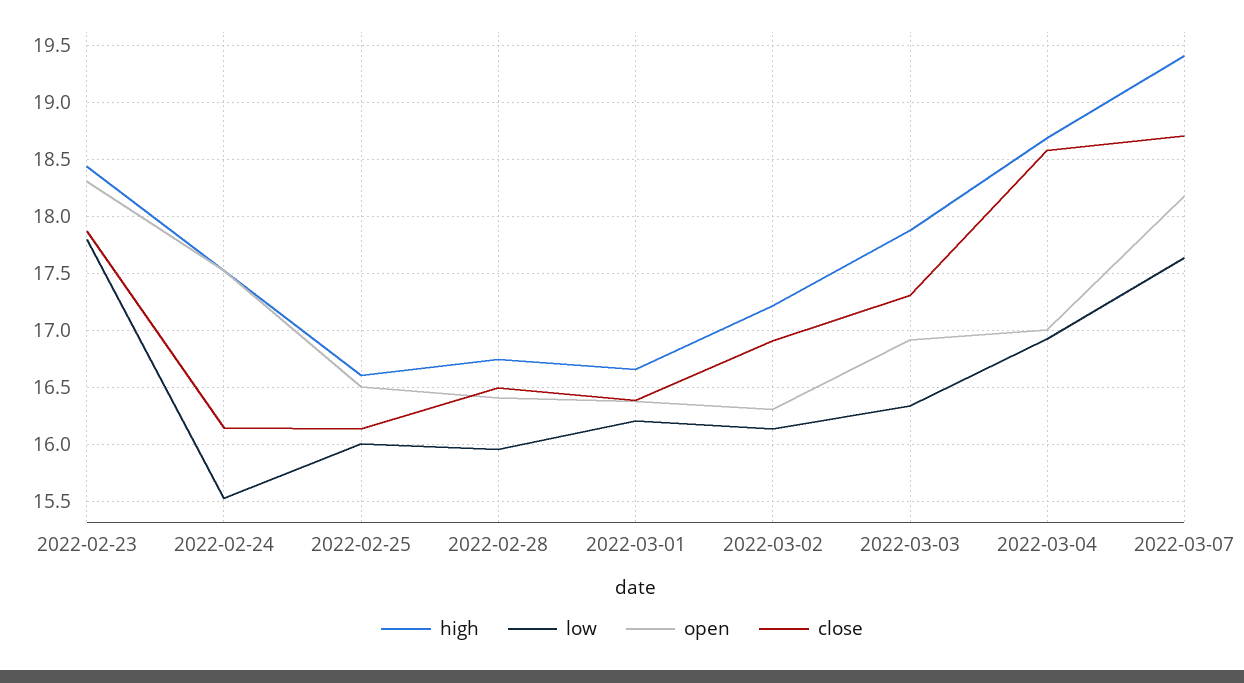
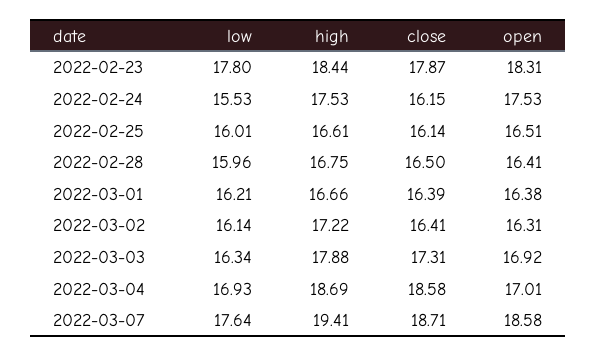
  {
    "high": {
      "2022-02-23": 18.44,
      "2022-02-24": 17.53,
      "2022-02-25": 16.61,
      "2022-02-28": 16.75,
      "2022-03-01": 16.66,
      "2022-03-02": 17.22,
      "2022-03-03": 17.88,
      "2022-03-04": 18.69,
      "2022-03-07": 19.41
    },
    "low": {
      "2022-02-23": 17.8,
      "2022-02-24": 15.53,
      "2022-02-25": 16.01,
      "2022-02-28": 15.96,
      "2022-03-01": 16.21,
      "2022-03-02": 16.14,
      "2022-03-03": 16.34,
      "2022-03-04": 16.93,
      "2022-03-07": 17.64
    },
    "open": {
      "2022-02-23": 18.31,
      "2022-02-24": 17.53,
      "2022-02-25": 16.51,
      "2022-02-28": 16.41,
      "2022-03-01": 16.38,
      "2022-03-02": 16.31,
      "2022-03-03": 16.92,
      "2022-03-04": 17.01,
-     "2022-03-07": 18.2
+     "2022-03-07": 18.58
    },
    "close": {
      "2022-02-23": 17.87,
      "2022-02-24": 16.15,
      "2022-02-25": 16.14,
      "2022-02-28": 16.5,
      "2022-03-01": 16.39,
-     "2022-03-02": 16.9,
+     "2022-03-02": 16.41,
      "2022-03-03": 17.31,
      "2022-03-04": 18.58,
      "2022-03-07": 18.71
    }
  }

